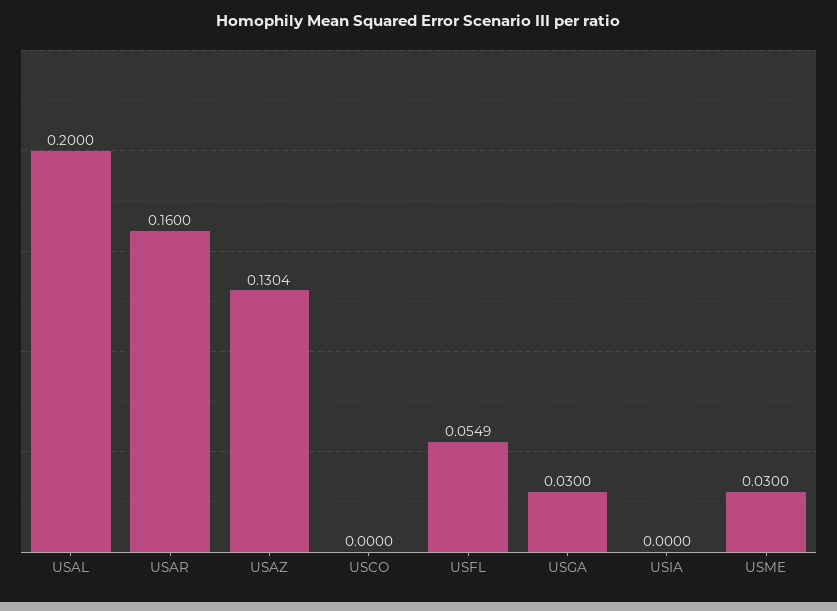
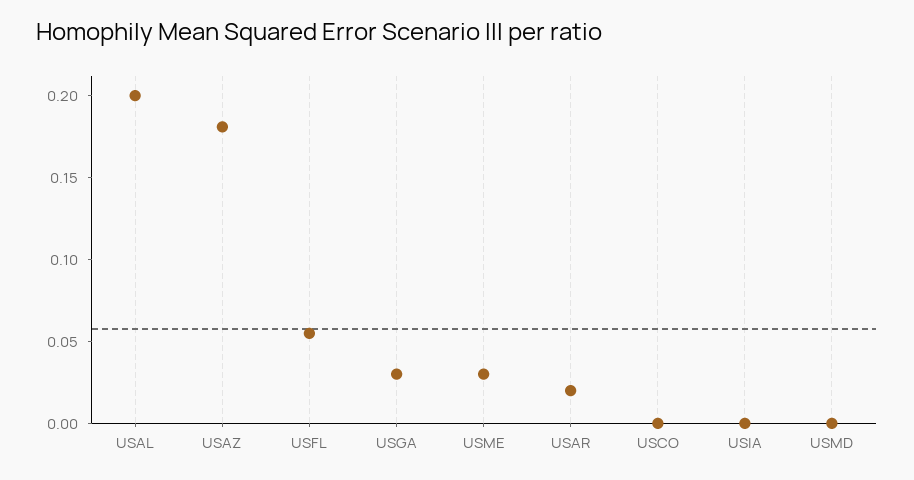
  {
    "USAL": 0.2,
-   "USAR": 0.16,
+   "USAR": 0.02,
-   "USAZ": 0.1304,
+   "USAZ": 0.18,
    "USCO": 0,
    "USFL": 0.0549,
    "USGA": 0.03,
    "USIA": 0,
-   "USME": 0.03
+   "USME": 0.03,
+   "USMD": 0
  }

